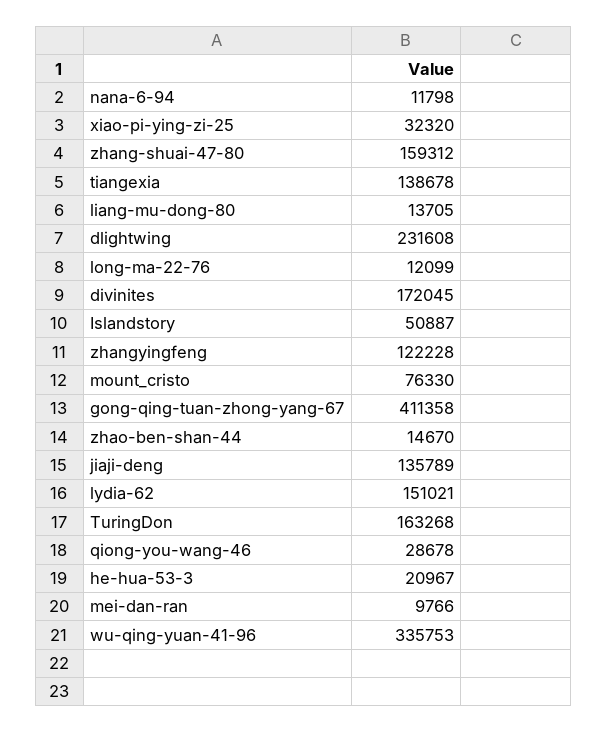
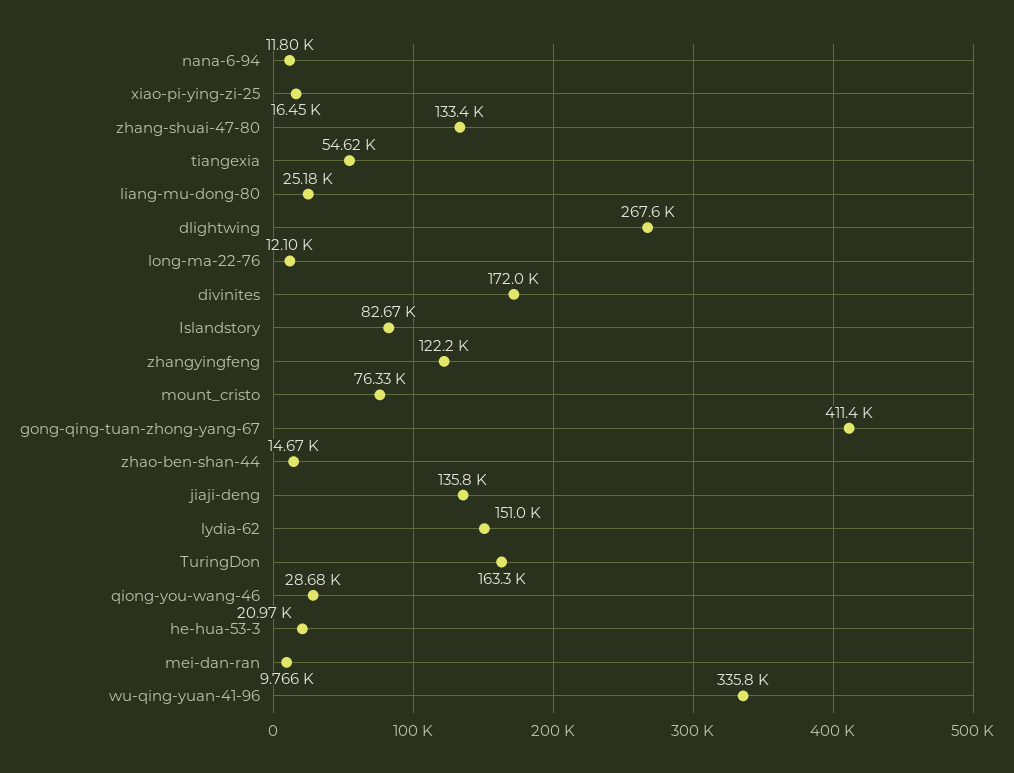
  {
    "nana-6-94": 11798,
-   "xiao-pi-ying-zi-25": 32320,
+   "xiao-pi-ying-zi-25": 16450,
-   "zhang-shuai-47-80": 159312,
+   "zhang-shuai-47-80": 133400,
-   "tiangexia": 138678,
+   "tiangexia": 54620,
-   "liang-mu-dong-80": 13705,
+   "liang-mu-dong-80": 25180,
-   "dlightwing": 231608,
+   "dlightwing": 267600,
    "long-ma-22-76": 12099,
    "divinites": 172045,
-   "Islandstory": 50887,
+   "Islandstory": 82670,
    "zhangyingfeng": 122228,
    "mount_cristo": 76330,
    "gong-qing-tuan-zhong-yang-67": 411358,
    "zhao-ben-shan-44": 14670,
    "jiaji-deng": 135789,
    "lydia-62": 151021,
    "TuringDon": 163268,
    "qiong-you-wang-46": 28678,
    "he-hua-53-3": 20967,
    "mei-dan-ran": 9766,
    "wu-qing-yuan-41-96": 335753
  }

